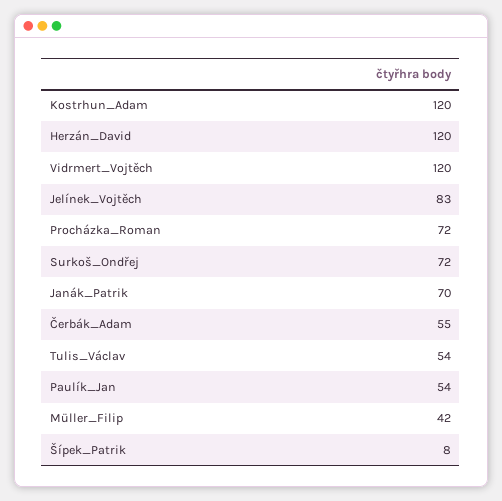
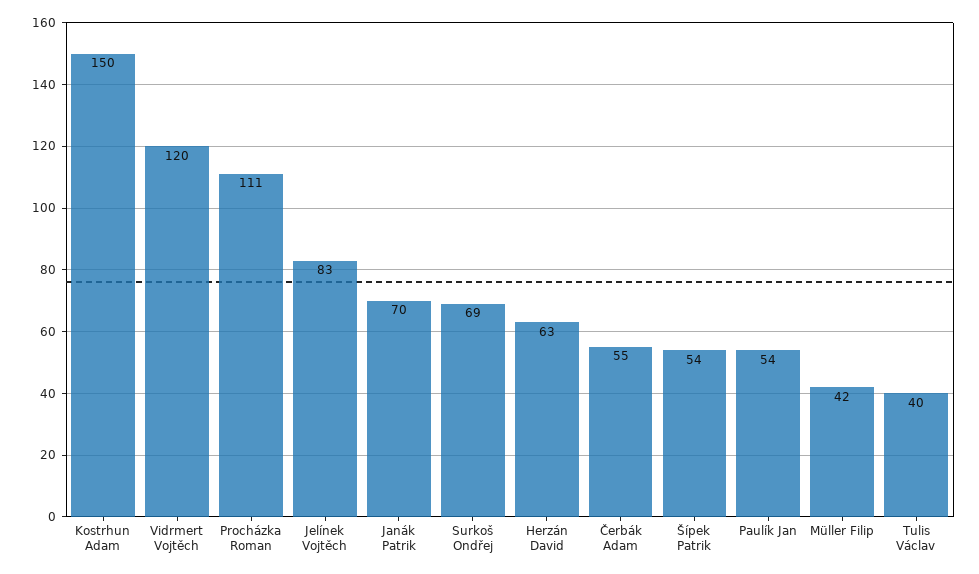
  {
-   "Kostrhun_Adam": 120,
+   "Kostrhun_Adam": 150,
-   "Herzán_David": 120,
+   "Herzán_David": 63,
    "Vidrmert_Vojtěch": 120,
    "Jelínek_Vojtěch": 83,
-   "Procházka_Roman": 72,
+   "Procházka_Roman": 111,
-   "Surkoš_Ondřej": 72,
+   "Surkoš_Ondřej": 69,
    "Janák_Patrik": 70,
    "Čerbák_Adam": 55,
-   "Tulis_Václav": 54,
+   "Tulis_Václav": 40,
    "Paulík_Jan": 54,
    "Müller_Filip": 42,
-   "Šípek_Patrik": 8
+   "Šípek_Patrik": 54
  }

